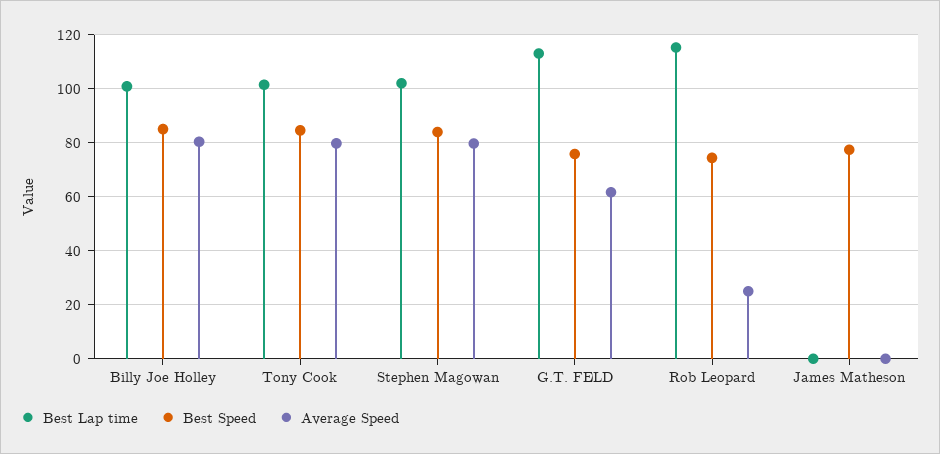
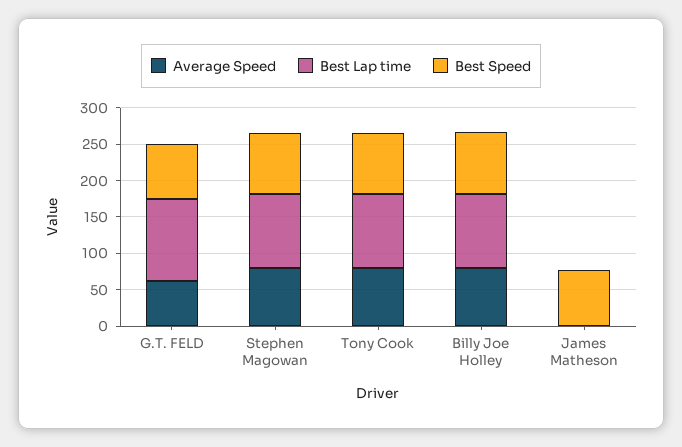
  {
    "Best Lap time": {
      "Billy Joe Holley": 100,
      "Tony Cook": 102.5,
      "Stephen Magowan": 102.5,
      "G.T. FELD": 112.5,
-     "Rob Leopard": 115,
      "James Matheson": 0
    },
    "Best Speed": {
      "Billy Joe Holley": 85,
      "Tony Cook": 85,
      "Stephen Magowan": 85,
      "G.T. FELD": 75,
-     "Rob Leopard": 75,
      "James Matheson": 77.5
    },
    "Average Speed": {
      "Billy Joe Holley": 80,
      "Tony Cook": 80,
      "Stephen Magowan": 80,
      "G.T. FELD": 62.5,
-     "Rob Leopard": 25,
      "James Matheson": 0
    }
  }

